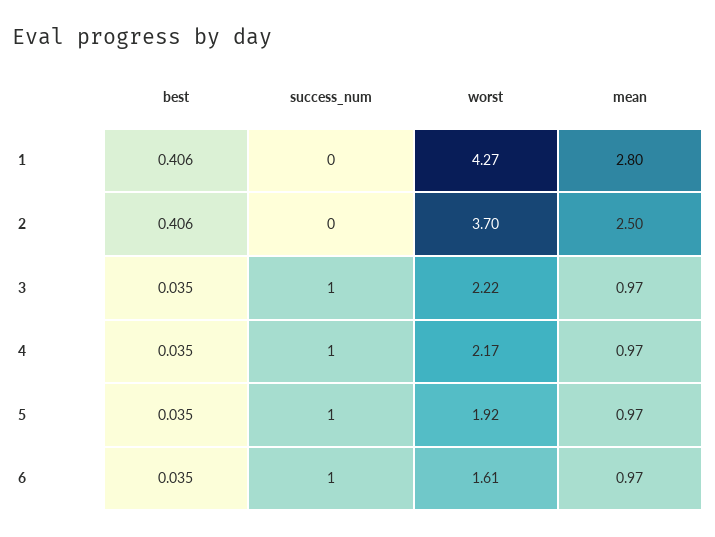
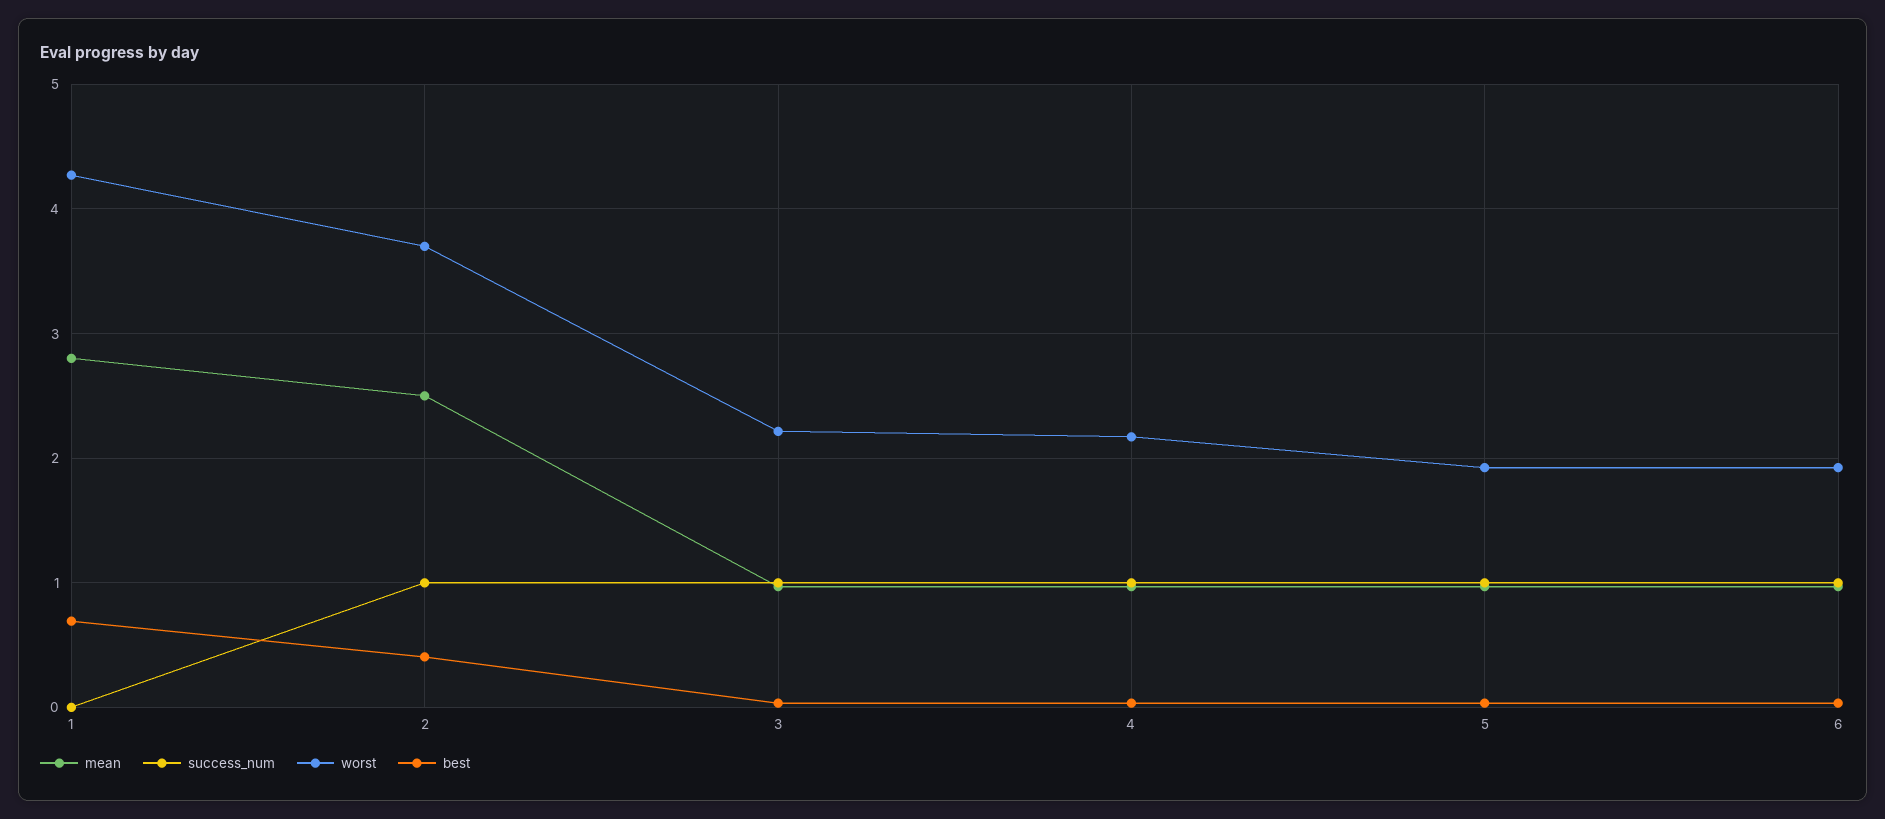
  {
    "best": {
-     "1": 0.406,
+     "1": 0.7,
      "2": 0.406,
      "3": 0.035,
      "4": 0.035,
      "5": 0.035,
      "6": 0.035
    },
    "success_num": {
      "1": 0,
-     "2": 0,
+     "2": 1,
      "3": 1,
      "4": 1,
      "5": 1,
      "6": 1
    },
    "worst": {
      "1": 4.27,
      "2": 3.7,
      "3": 2.22,
      "4": 2.17,
      "5": 1.92,
-     "6": 1.61
+     "6": 1.9
    },
    "mean": {
      "1": 2.8,
      "2": 2.5,
      "3": 0.97,
      "4": 0.97,
      "5": 0.97,
      "6": 0.97
    }
  }

